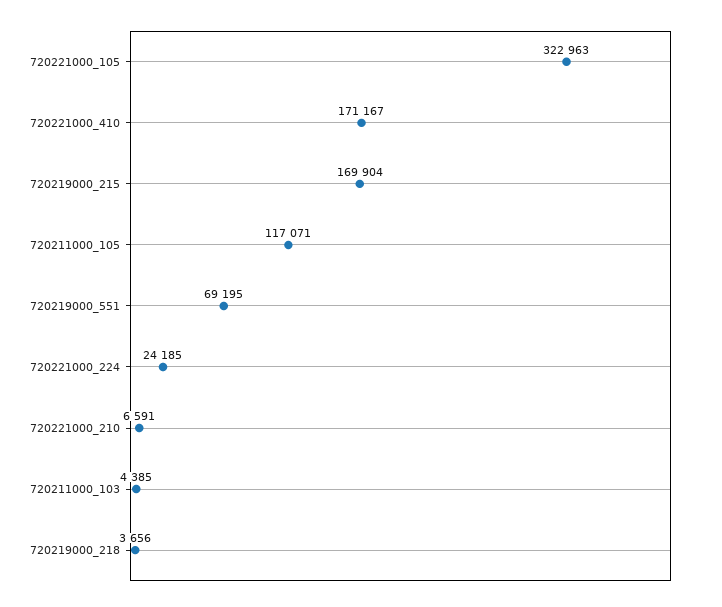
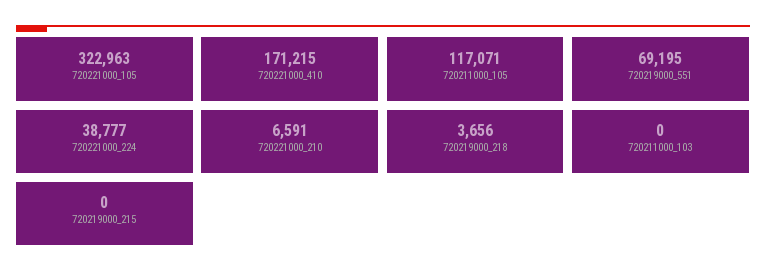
  {
    "720221000_105": 322963,
-   "720221000_410": 171167,
+   "720221000_410": 171215,
-   "720219000_215": 169904,
+   "720219000_215": 0,
    "720211000_105": 117071,
    "720219000_551": 69195,
-   "720221000_224": 24185,
+   "720221000_224": 38777,
    "720221000_210": 6591,
-   "720211000_103": 4385,
+   "720211000_103": 0,
    "720219000_218": 3656
  }

